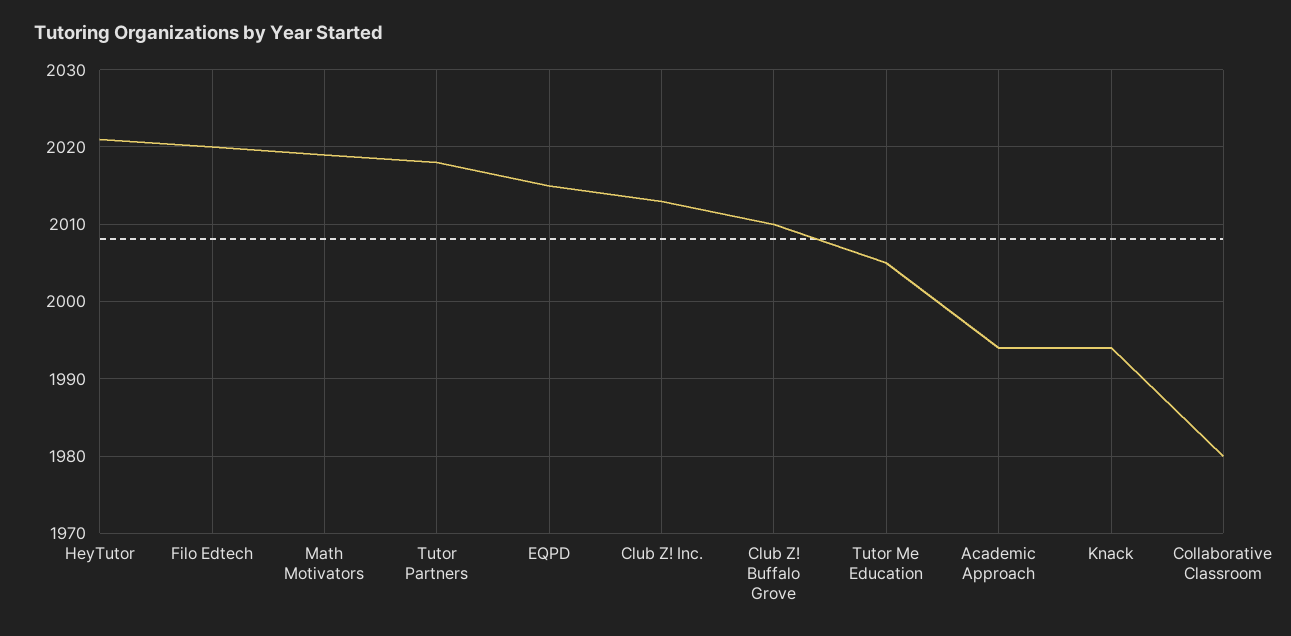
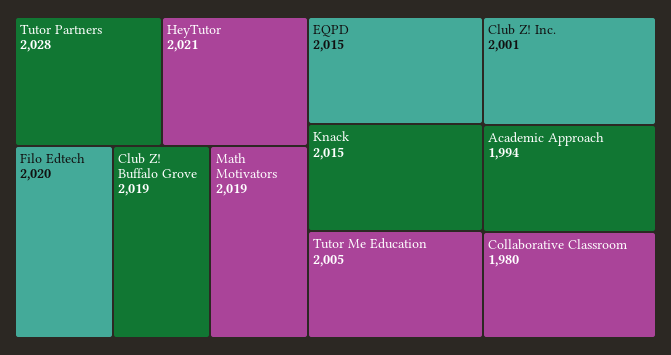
  {
    "HeyTutor": 2021,
    "Filo Edtech": 2020,
    "Math Motivators": 2019,
-   "Tutor Partners": 2018,
+   "Tutor Partners": 2028,
    "EQPD": 2015,
-   "Club Z! Inc.": 2013,
+   "Club Z! Inc.": 2001,
-   "Club Z! Buffalo Grove": 2010,
+   "Club Z! Buffalo Grove": 2019,
    "Tutor Me Education": 2005,
    "Academic Approach": 1994,
-   "Knack": 1994,
+   "Knack": 2015,
    "Collaborative Classroom": 1980
  }

